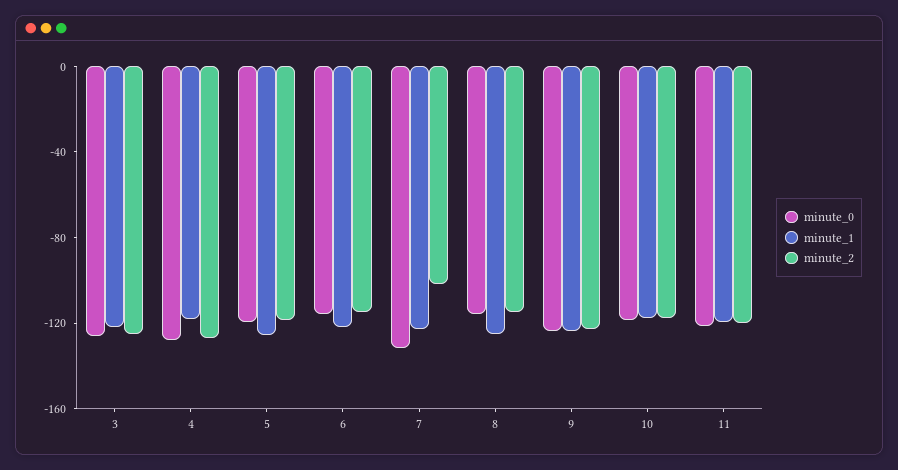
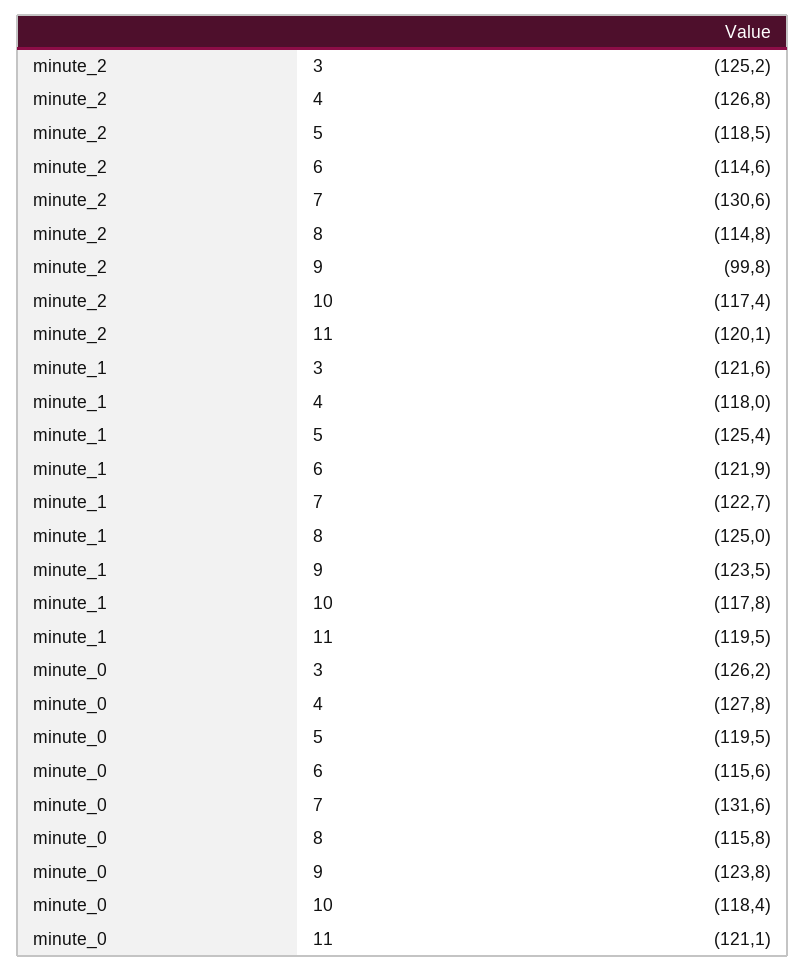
  {
    "minute_0": {
      "3": -126.2,
      "4": -127.8,
      "5": -119.5,
      "6": -115.6,
      "7": -131.6,
      "8": -115.8,
      "9": -123.8,
      "10": -118.4,
      "11": -121.1
    },
    "minute_1": {
      "3": -121.6,
      "4": -118,
      "5": -125.4,
      "6": -121.9,
      "7": -122.7,
      "8": -125,
      "9": -123.5,
      "10": -117.8,
      "11": -119.5
    },
    "minute_2": {
      "3": -125.2,
      "4": -126.8,
      "5": -118.5,
      "6": -114.6,
-     "7": -100,
+     "7": -130.6,
      "8": -114.8,
-     "9": -120,
+     "9": -99.8,
      "10": -117.4,
      "11": -120.1
    }
  }

